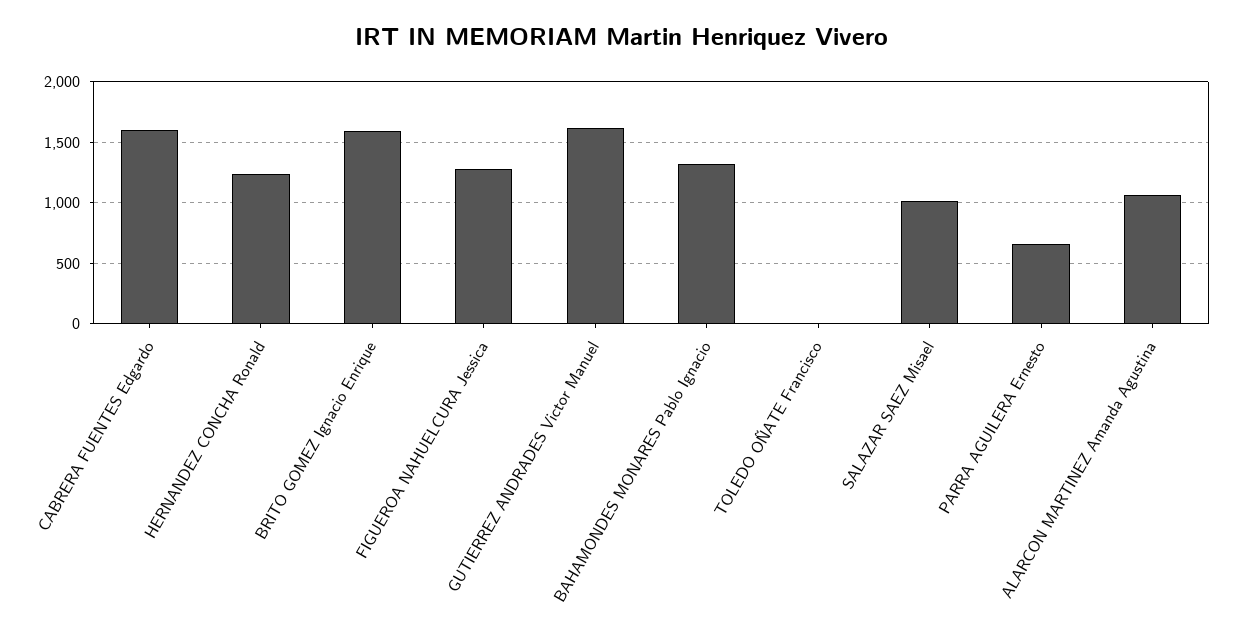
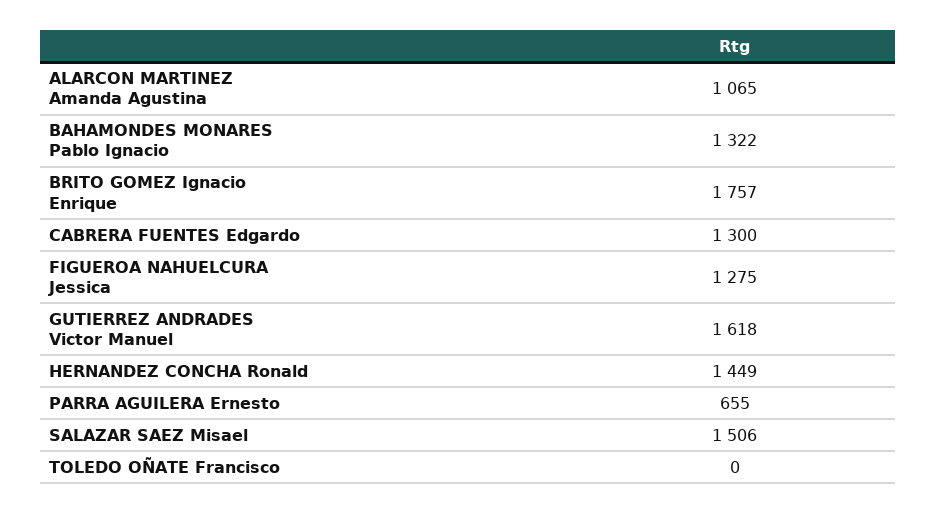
  {
-   "CABRERA FUENTES Edgardo": 1600,
+   "CABRERA FUENTES Edgardo": 1300,
-   "HERNANDEZ CONCHA Ronald": 1250,
+   "HERNANDEZ CONCHA Ronald": 1449,
-   "BRITO GOMEZ Ignacio Enrique": 1600,
+   "BRITO GOMEZ Ignacio Enrique": 1757,
    "FIGUEROA NAHUELCURA Jessica": 1275,
    "GUTIERREZ ANDRADES Victor Manuel": 1618,
    "BAHAMONDES MONARES Pablo Ignacio": 1322,
    "TOLEDO OÑATE Francisco": 0,
-   "SALAZAR SAEZ Misael": 1000,
+   "SALAZAR SAEZ Misael": 1506,
    "PARRA AGUILERA Ernesto": 655,
    "ALARCON MARTINEZ Amanda Agustina": 1065
  }

